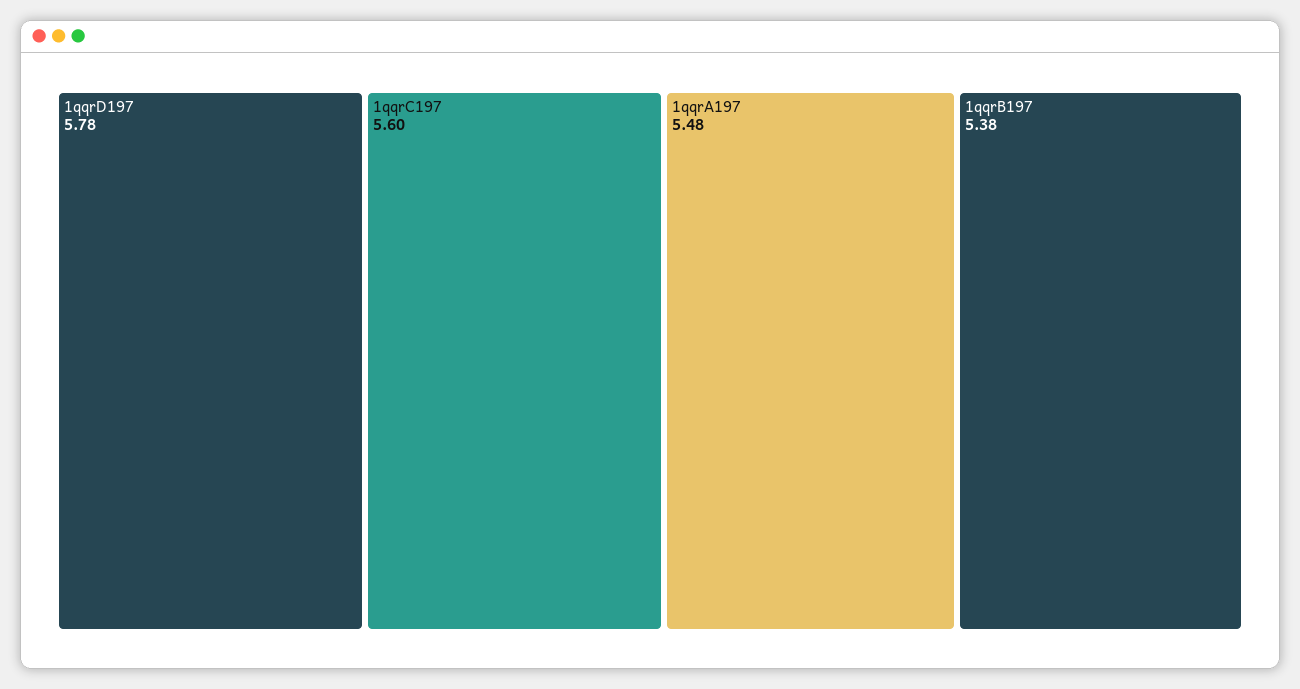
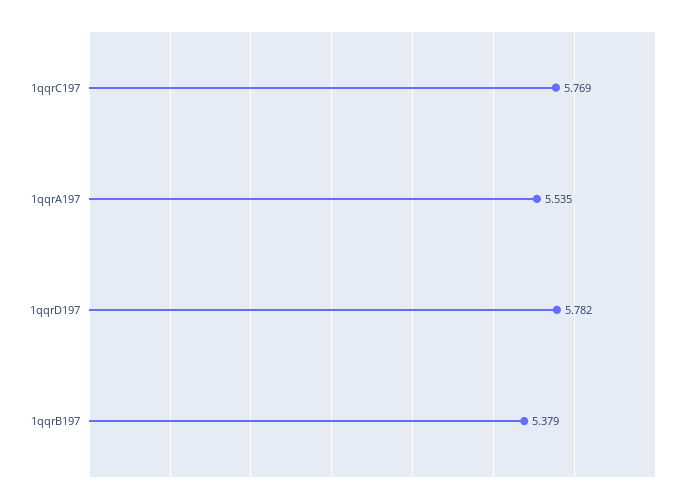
  {
    "1qqrD197": 5.782,
-   "1qqrC197": 5.6,
+   "1qqrC197": 5.769,
-   "1qqrA197": 5.48,
+   "1qqrA197": 5.535,
    "1qqrB197": 5.379
  }

